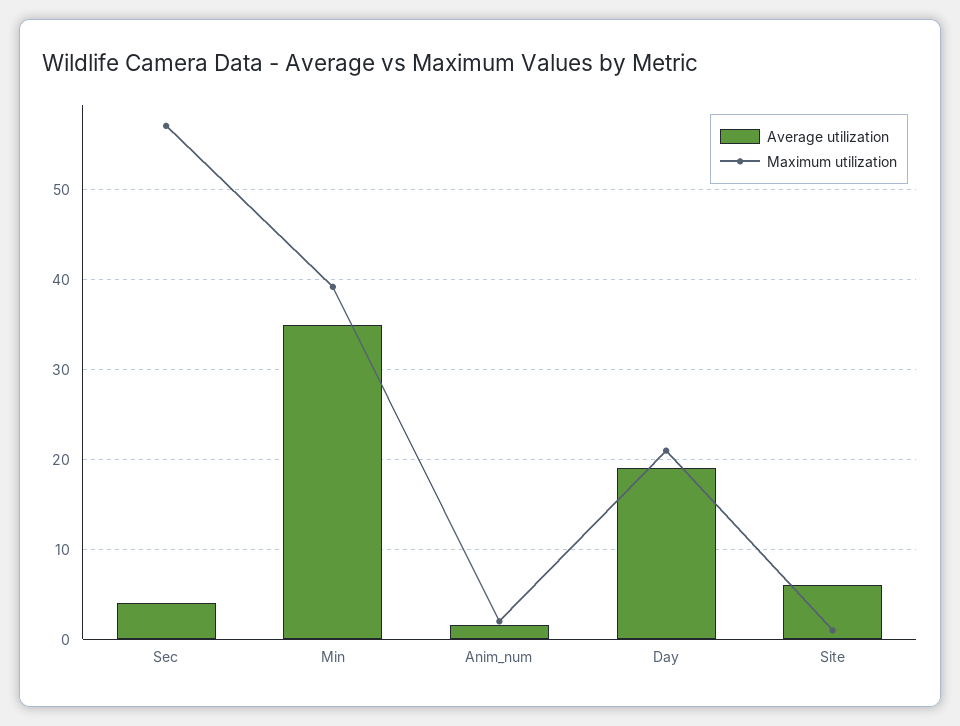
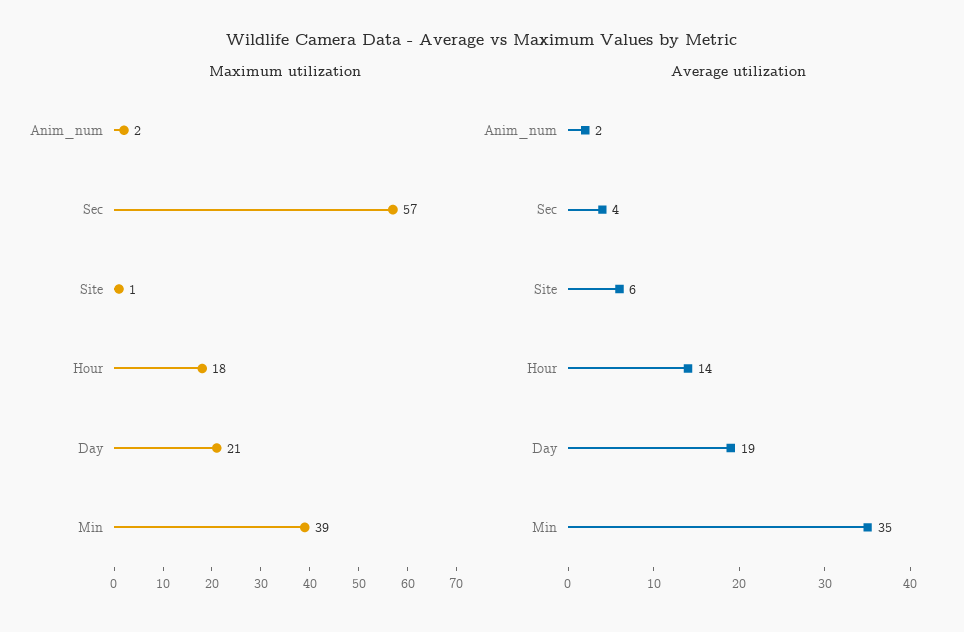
  {
    "Average utilization": {
      "Sec": 4,
      "Min": 35,
      "Anim_num": 2,
      "Day": 19,
-     "Site": 6
+     "Site": 6,
+     "Hour": 14
    },
    "Maximum utilization": {
      "Sec": 57,
      "Min": 39,
      "Anim_num": 2,
      "Day": 21,
-     "Site": 1
+     "Site": 1,
+     "Hour": 18
    }
  }

